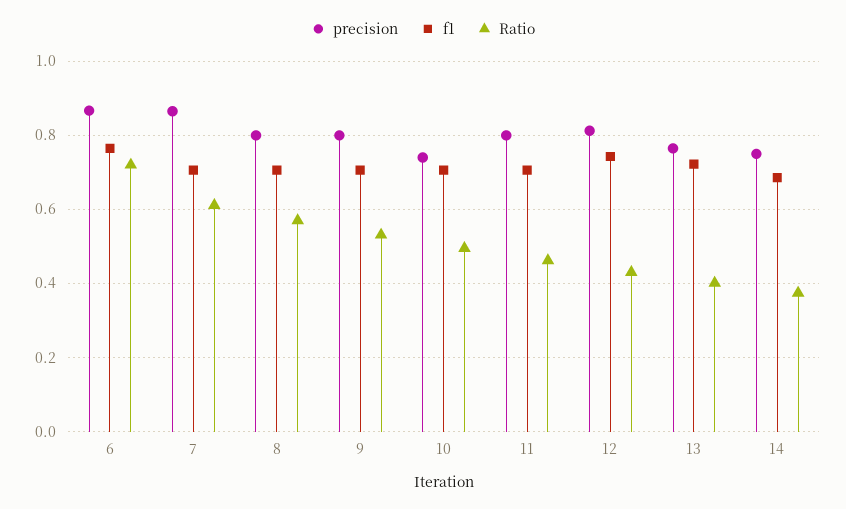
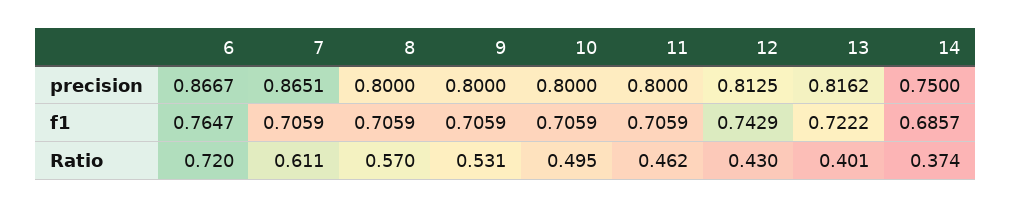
  {
    "precision": {
      "6": 0.8667,
      "7": 0.8651,
      "8": 0.8,
      "9": 0.8,
-     "10": 0.74,
+     "10": 0.8,
      "11": 0.8,
      "12": 0.8125,
-     "13": 0.76,
+     "13": 0.8162,
      "14": 0.75
    },
    "f1": {
      "6": 0.7647,
      "7": 0.7059,
      "8": 0.7059,
      "9": 0.7059,
      "10": 0.7059,
      "11": 0.7059,
      "12": 0.7429,
      "13": 0.7222,
      "14": 0.6857
    },
    "Ratio": {
      "6": 0.72,
      "7": 0.611,
      "8": 0.57,
      "9": 0.531,
      "10": 0.495,
      "11": 0.462,
      "12": 0.43,
      "13": 0.401,
      "14": 0.374
    }
  }

